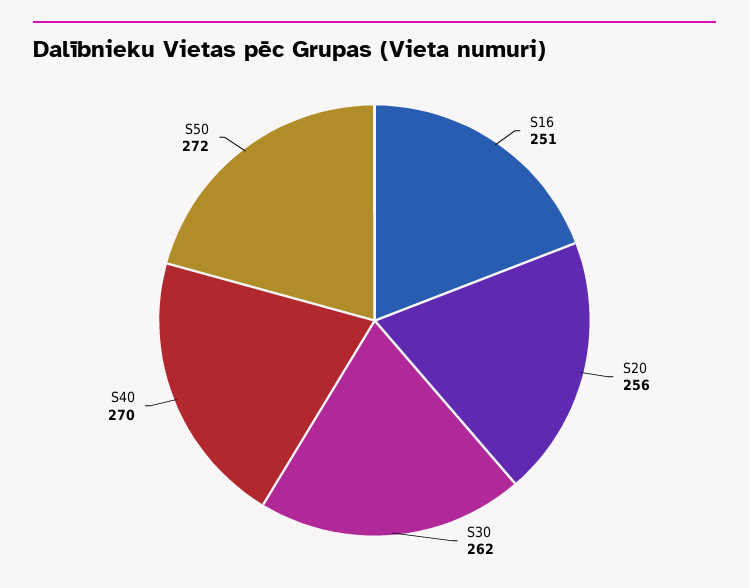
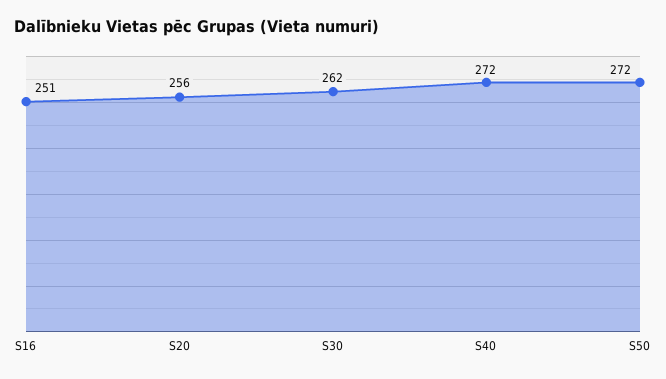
  {
    "S16": 251,
    "S20": 256,
    "S30": 262,
-   "S40": 270,
+   "S40": 272,
    "S50": 272
  }

